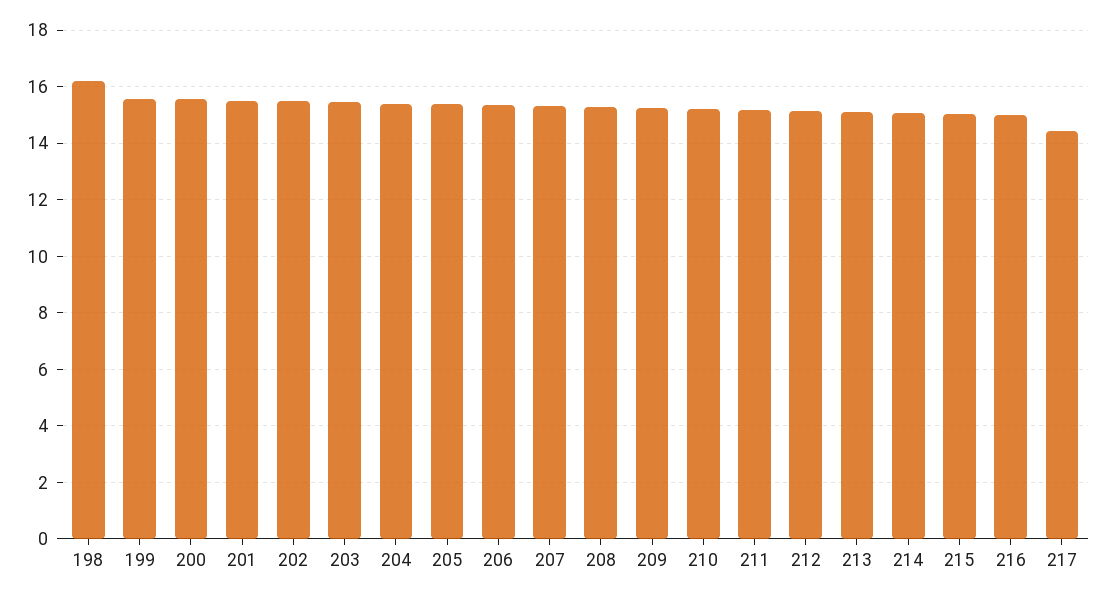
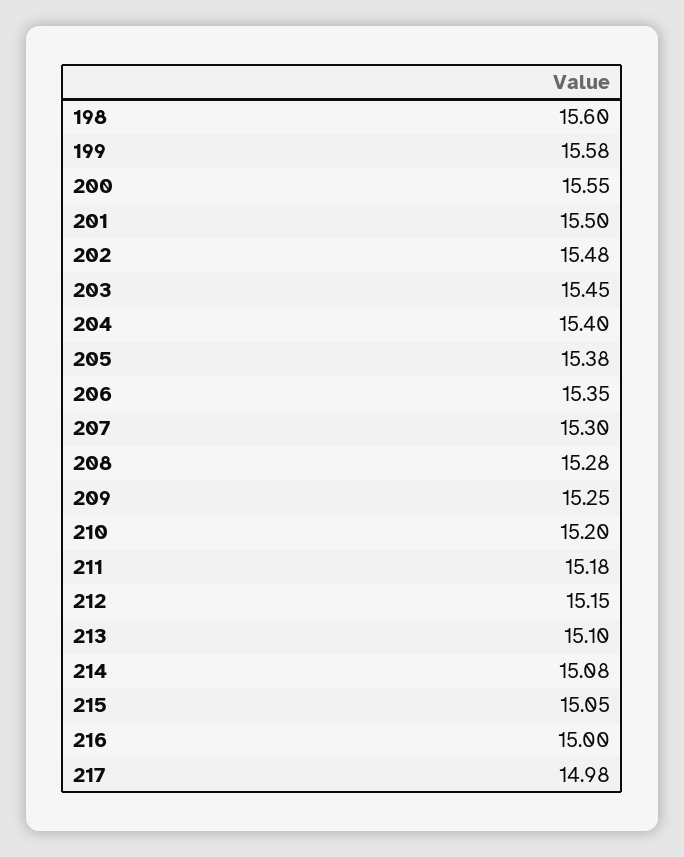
  {
-   "198": 16.25,
+   "198": 15.6,
    "199": 15.58,
    "200": 15.55,
    "201": 15.5,
    "202": 15.48,
    "203": 15.45,
    "204": 15.4,
    "205": 15.38,
    "206": 15.35,
    "207": 15.3,
    "208": 15.28,
    "209": 15.25,
    "210": 15.2,
    "211": 15.18,
    "212": 15.15,
    "213": 15.1,
    "214": 15.08,
    "215": 15.05,
    "216": 15,
-   "217": 14.5
+   "217": 14.98
  }

